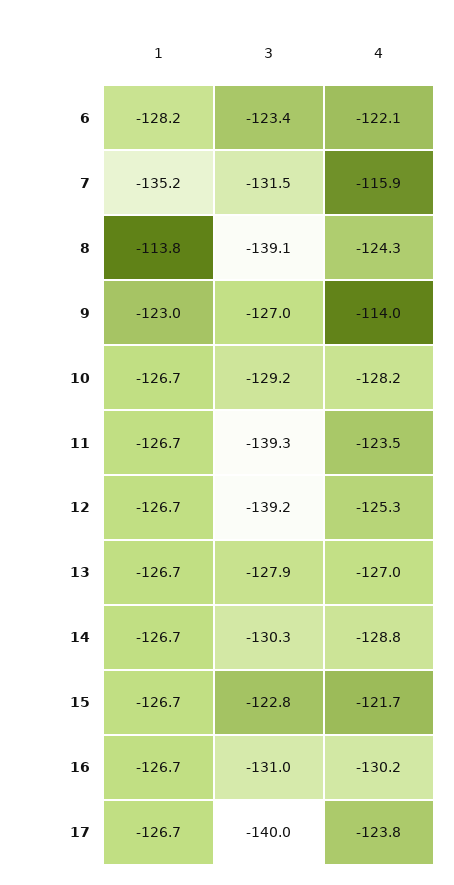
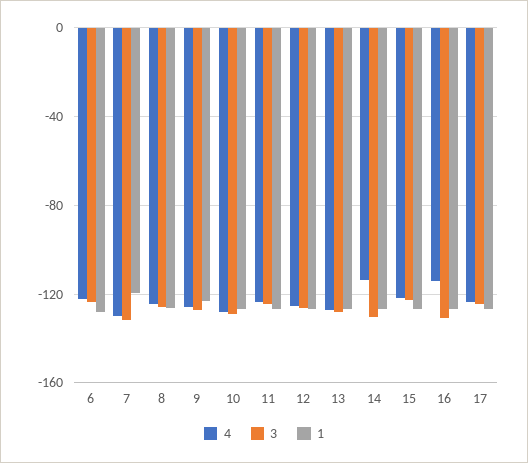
  {
    "1": {
      "6": -128.2,
-     "7": -135.2,
+     "7": -120,
-     "8": -113.8,
+     "8": -125,
      "9": -123,
      "10": -126.7,
      "11": -126.7,
      "12": -126.7,
      "13": -126.7,
      "14": -126.7,
      "15": -126.7,
      "16": -126.7,
      "17": -126.7
    },
    "3": {
      "6": -123.4,
      "7": -131.5,
-     "8": -139.1,
+     "8": -125,
      "9": -127,
      "10": -129.2,
-     "11": -139.3,
+     "11": -125,
-     "12": -139.2,
+     "12": -125,
      "13": -127.9,
      "14": -130.3,
      "15": -122.8,
      "16": -131,
-     "17": -140
+     "17": -125
    },
    "4": {
      "6": -122.1,
-     "7": -115.9,
+     "7": -130,
      "8": -124.3,
-     "9": -114,
+     "9": -125,
      "10": -128.2,
      "11": -123.5,
      "12": -125.3,
      "13": -127,
-     "14": -128.8,
+     "14": -115,
      "15": -121.7,
-     "16": -130.2,
+     "16": -115,
      "17": -123.8
    }
  }

